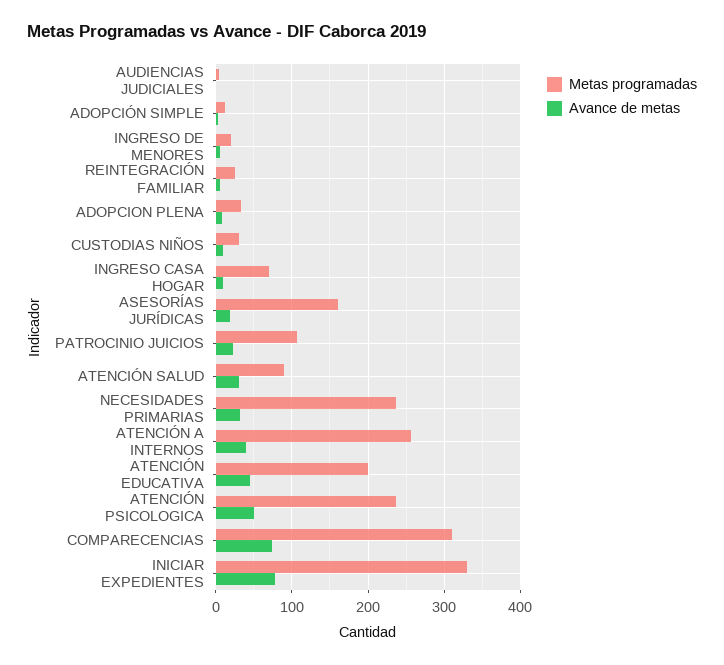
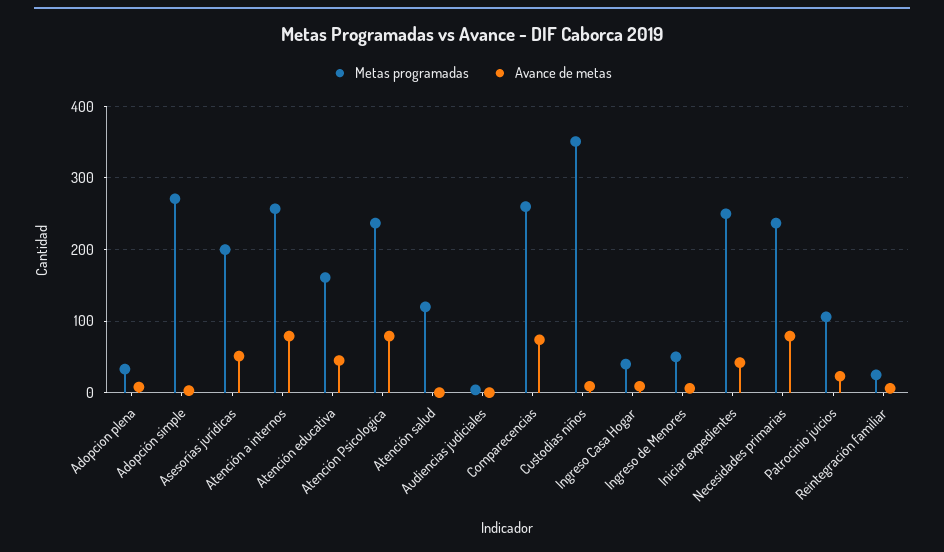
  {
    "Metas programadas": {
      "AUDIENCIAS JUDICIALES": 0,
-     "ADOPCIÓN SIMPLE": 10,
+     "ADOPCIÓN SIMPLE": 270,
-     "INGRESO DE MENORES": 20,
+     "INGRESO DE MENORES": 50,
      "REINTEGRACIÓN FAMILIAR": 30,
      "ADOPCION PLENA": 30,
-     "CUSTODIAS NIÑOS": 30,
+     "CUSTODIAS NIÑOS": 350,
-     "INGRESO CASA HOGAR": 70,
+     "INGRESO CASA HOGAR": 40,
-     "ASESORÍAS JURÍDICAS": 160,
+     "ASESORÍAS JURÍDICAS": 200,
      "PATROCINIO JUICIOS": 110,
-     "ATENCIÓN SALUD": 90,
+     "ATENCIÓN SALUD": 120,
      "NECESIDADES PRIMARIAS": 240,
      "ATENCIÓN A INTERNOS": 260,
-     "ATENCIÓN EDUCATIVA": 200,
+     "ATENCIÓN EDUCATIVA": 160,
      "ATENCIÓN PSICOLOGICA": 240,
-     "COMPARECENCIAS": 310,
+     "COMPARECENCIAS": 260,
-     "INICIAR EXPEDIENTES": 330
+     "INICIAR EXPEDIENTES": 250
    },
    "Avance de metas": {
      "AUDIENCIAS JUDICIALES": 0,
      "ADOPCIÓN SIMPLE": 0,
      "INGRESO DE MENORES": 10,
      "REINTEGRACIÓN FAMILIAR": 10,
      "ADOPCION PLENA": 10,
      "CUSTODIAS NIÑOS": 10,
      "INGRESO CASA HOGAR": 10,
-     "ASESORÍAS JURÍDICAS": 20,
+     "ASESORÍAS JURÍDICAS": 50,
      "PATROCINIO JUICIOS": 20,
-     "ATENCIÓN SALUD": 30,
+     "ATENCIÓN SALUD": 0,
-     "NECESIDADES PRIMARIAS": 30,
+     "NECESIDADES PRIMARIAS": 80,
-     "ATENCIÓN A INTERNOS": 40,
+     "ATENCIÓN A INTERNOS": 80,
      "ATENCIÓN EDUCATIVA": 50,
-     "ATENCIÓN PSICOLOGICA": 50,
+     "ATENCIÓN PSICOLOGICA": 80,
      "COMPARECENCIAS": 70,
-     "INICIAR EXPEDIENTES": 80
+     "INICIAR EXPEDIENTES": 40
    }
  }

